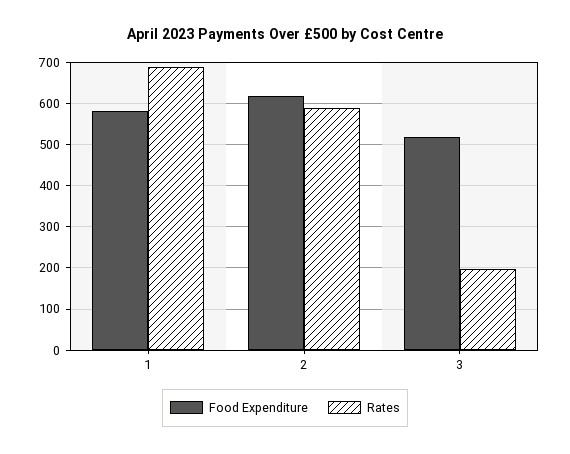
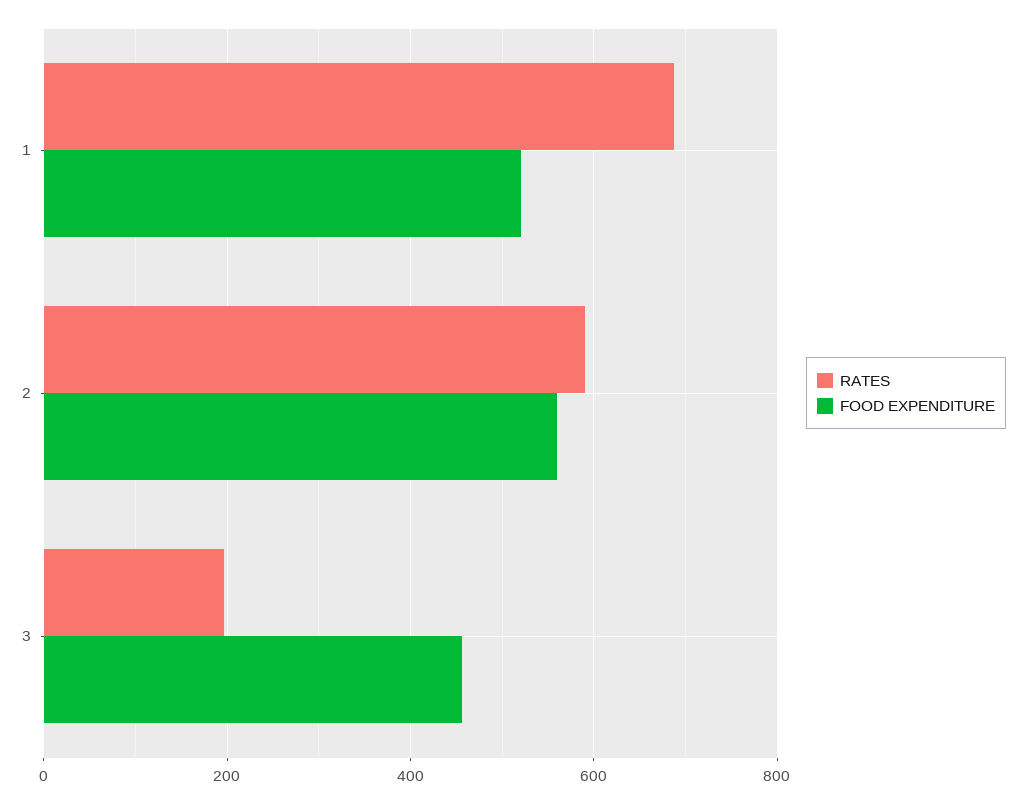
  {
    "Food Expenditure": {
-     "1": 580,
+     "1": 520,
-     "2": 620,
+     "2": 560,
-     "3": 520
+     "3": 460
    },
    "Rates": {
      "1": 680,
      "2": 580,
      "3": 200
    }
  }

